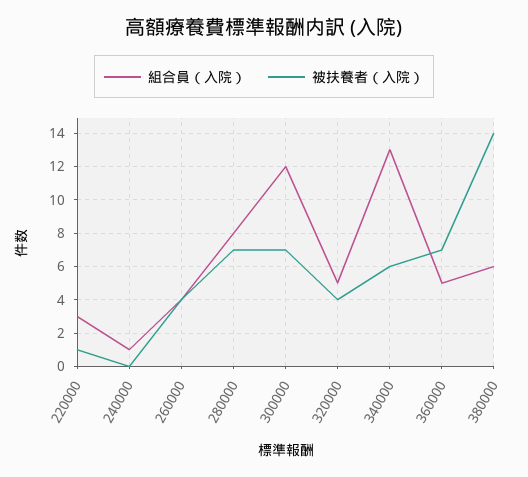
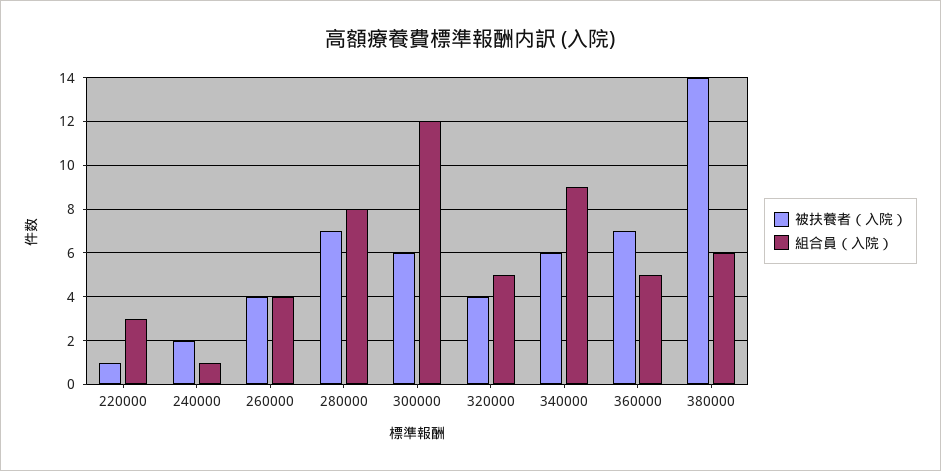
  {
    "組合員（入院）": {
      "220000": 3,
      "240000": 1,
      "260000": 4,
      "280000": 8,
      "300000": 12,
      "320000": 5,
-     "340000": 13,
+     "340000": 9,
      "360000": 5,
      "380000": 6
    },
    "被扶養者（入院）": {
      "220000": 1,
-     "240000": 0,
+     "240000": 2,
      "260000": 4,
      "280000": 7,
-     "300000": 7,
+     "300000": 6,
      "320000": 4,
      "340000": 6,
      "360000": 7,
      "380000": 14
    }
  }

